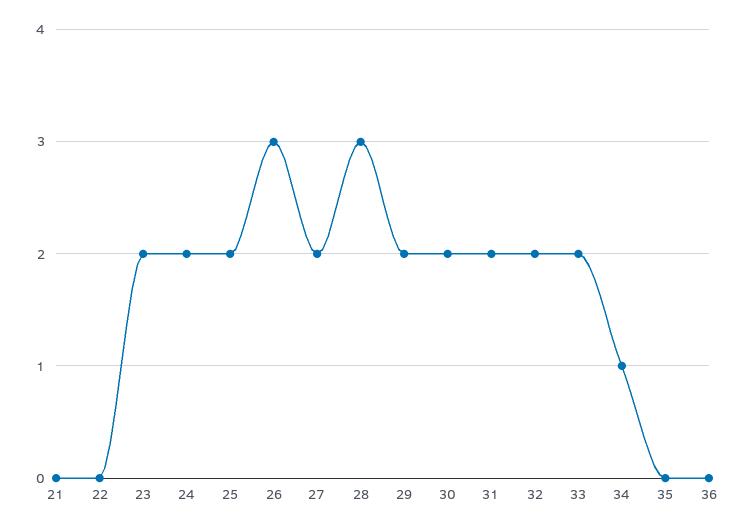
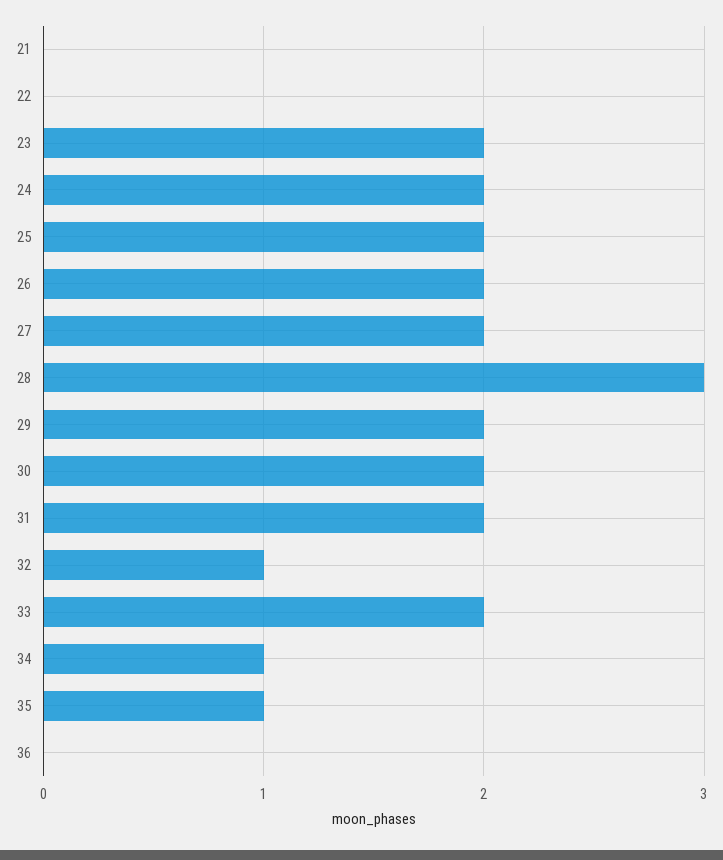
  {
    "21": 0,
    "22": 0,
    "23": 2,
    "24": 2,
    "25": 2,
-   "26": 3,
+   "26": 2,
    "27": 2,
    "28": 3,
    "29": 2,
    "30": 2,
    "31": 2,
-   "32": 2,
+   "32": 1,
    "33": 2,
    "34": 1,
-   "35": 0,
+   "35": 1,
    "36": 0
  }

